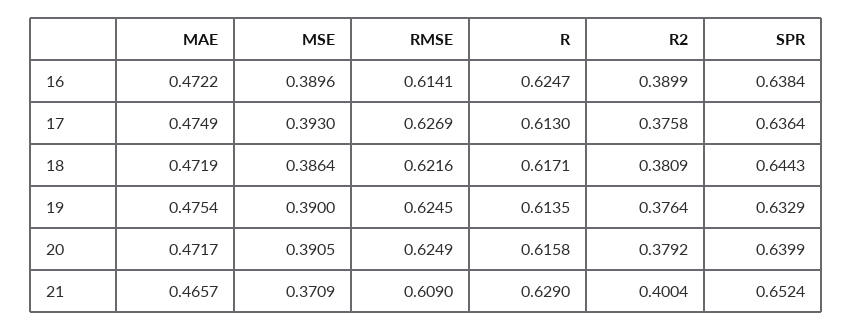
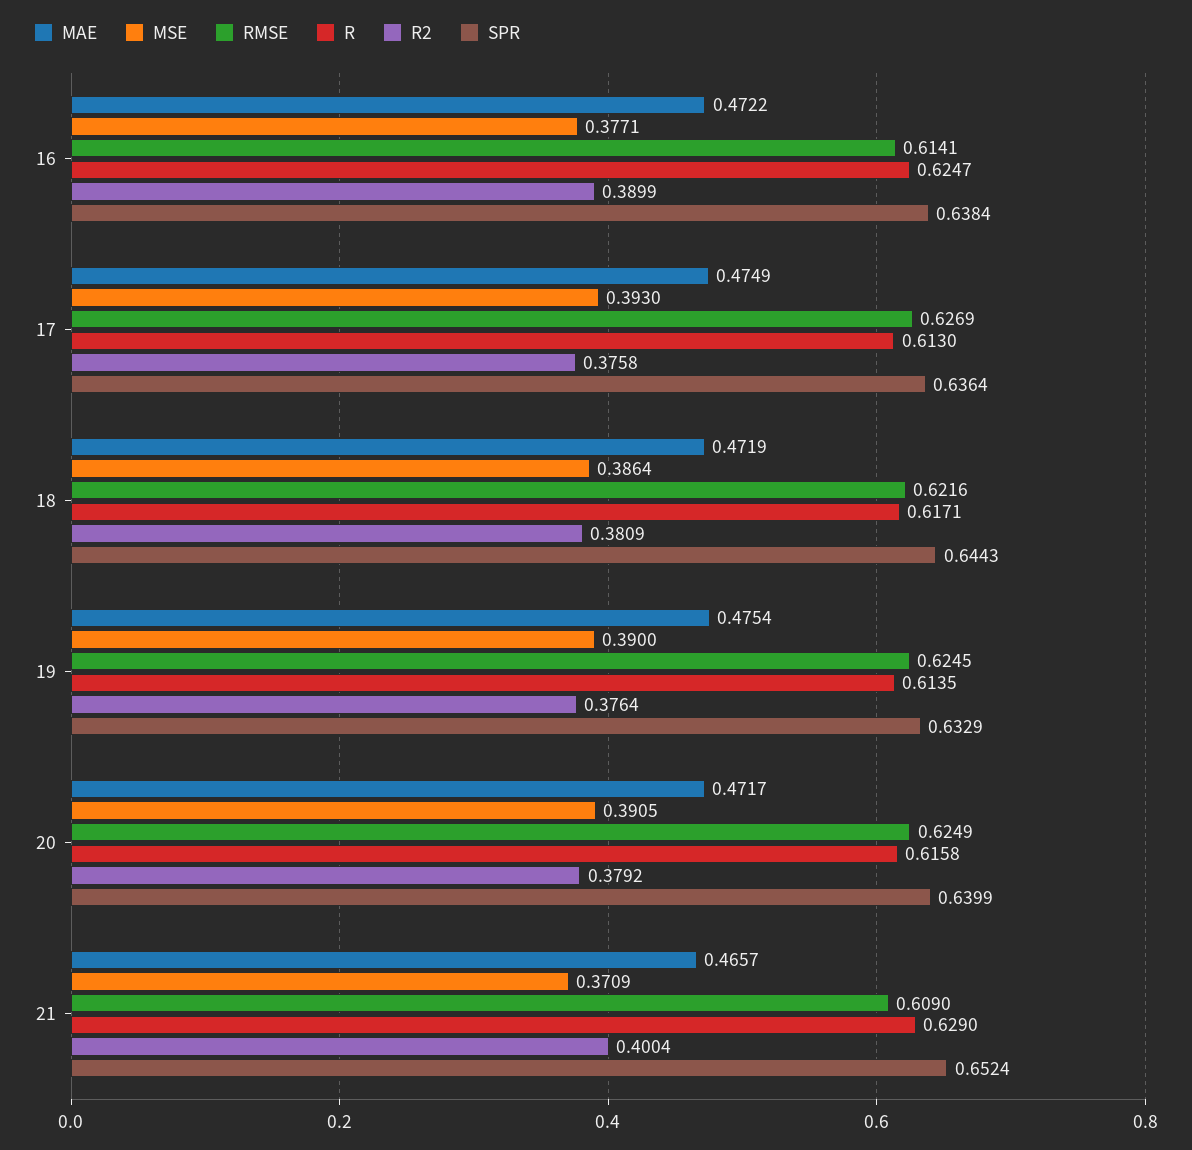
  {
    "MAE": {
      "16": 0.4722,
      "17": 0.4749,
      "18": 0.4719,
      "19": 0.4754,
      "20": 0.4717,
      "21": 0.4657
    },
    "MSE": {
-     "16": 0.3896,
+     "16": 0.3771,
      "17": 0.393,
      "18": 0.3864,
      "19": 0.39,
      "20": 0.3905,
      "21": 0.3709
    },
    "RMSE": {
      "16": 0.6141,
      "17": 0.6269,
      "18": 0.6216,
      "19": 0.6245,
      "20": 0.6249,
      "21": 0.609
    },
    "R": {
      "16": 0.6247,
      "17": 0.613,
      "18": 0.6171,
      "19": 0.6135,
      "20": 0.6158,
      "21": 0.629
    },
    "R2": {
      "16": 0.3899,
      "17": 0.3758,
      "18": 0.3809,
      "19": 0.3764,
      "20": 0.3792,
      "21": 0.4004
    },
    "SPR": {
      "16": 0.6384,
      "17": 0.6364,
      "18": 0.6443,
      "19": 0.6329,
      "20": 0.6399,
      "21": 0.6524
    }
  }

